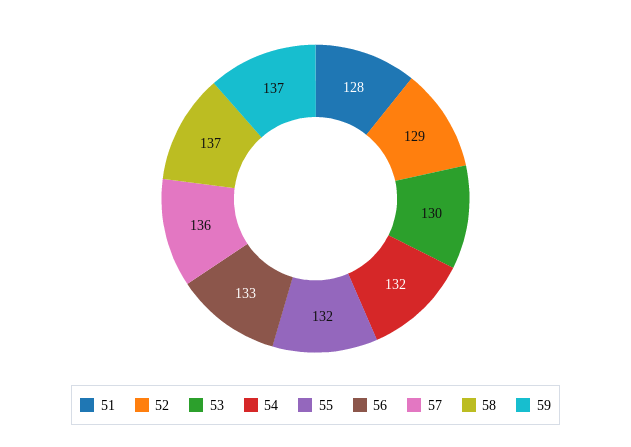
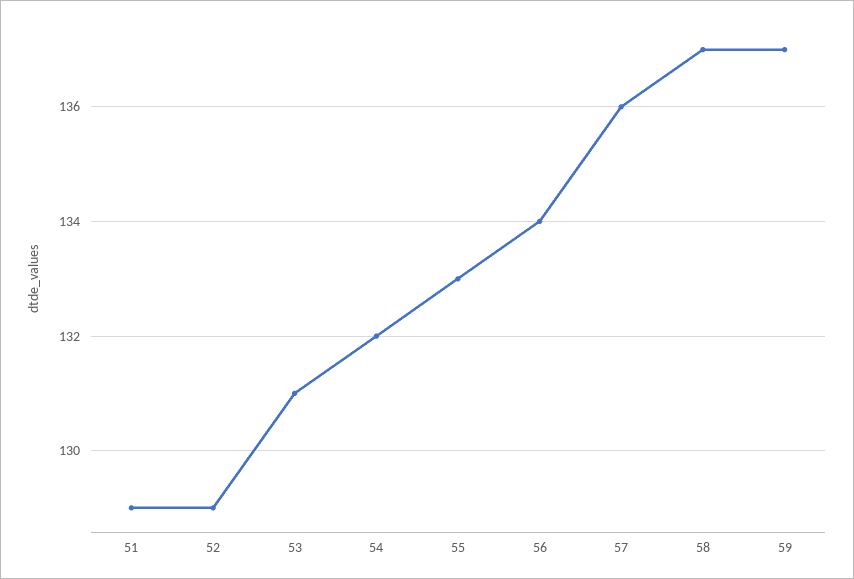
  {
-   "51": 128,
+   "51": 129,
    "52": 129,
-   "53": 130,
+   "53": 131,
    "54": 132,
-   "55": 132,
+   "55": 133,
-   "56": 133,
+   "56": 134,
    "57": 136,
    "58": 137,
    "59": 137
  }

